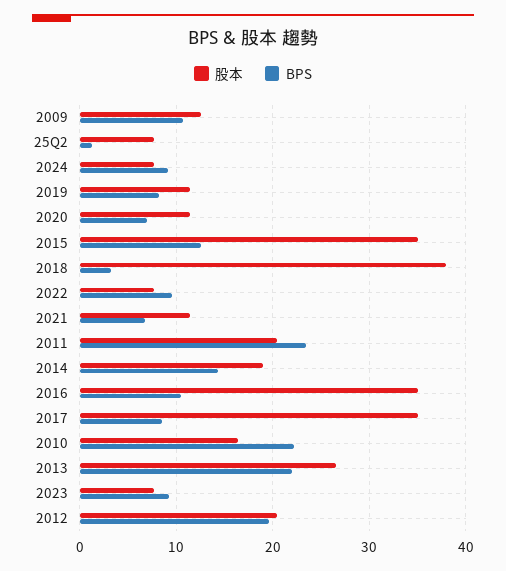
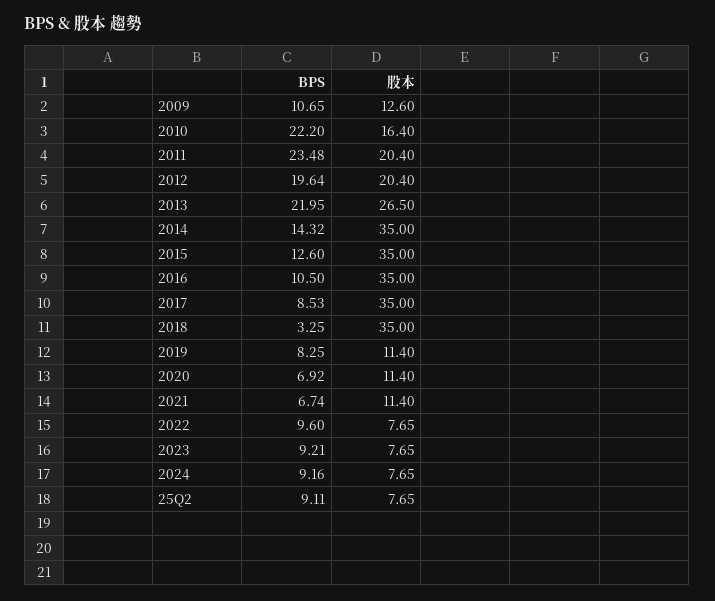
  {
    "股本": {
      "2009": 12.6,
      "25Q2": 7.65,
      "2024": 7.65,
      "2019": 11.4,
      "2020": 11.4,
      "2015": 35,
-     "2018": 38,
+     "2018": 35,
      "2022": 7.65,
      "2021": 11.4,
      "2011": 20.4,
-     "2014": 19,
+     "2014": 35,
      "2016": 35,
      "2017": 35,
      "2010": 16.4,
      "2013": 26.5,
      "2023": 7.65,
      "2012": 20.4
    },
    "BPS": {
      "2009": 10.65,
-     "25Q2": 1,
+     "25Q2": 9.11,
      "2024": 9.16,
      "2019": 8.25,
      "2020": 6.92,
      "2015": 12.6,
      "2018": 3.25,
      "2022": 9.6,
      "2021": 6.74,
      "2011": 23.48,
      "2014": 14.32,
      "2016": 10.5,
      "2017": 8.53,
      "2010": 22.2,
      "2013": 21.95,
      "2023": 9.21,
      "2012": 19.64
    }
  }

